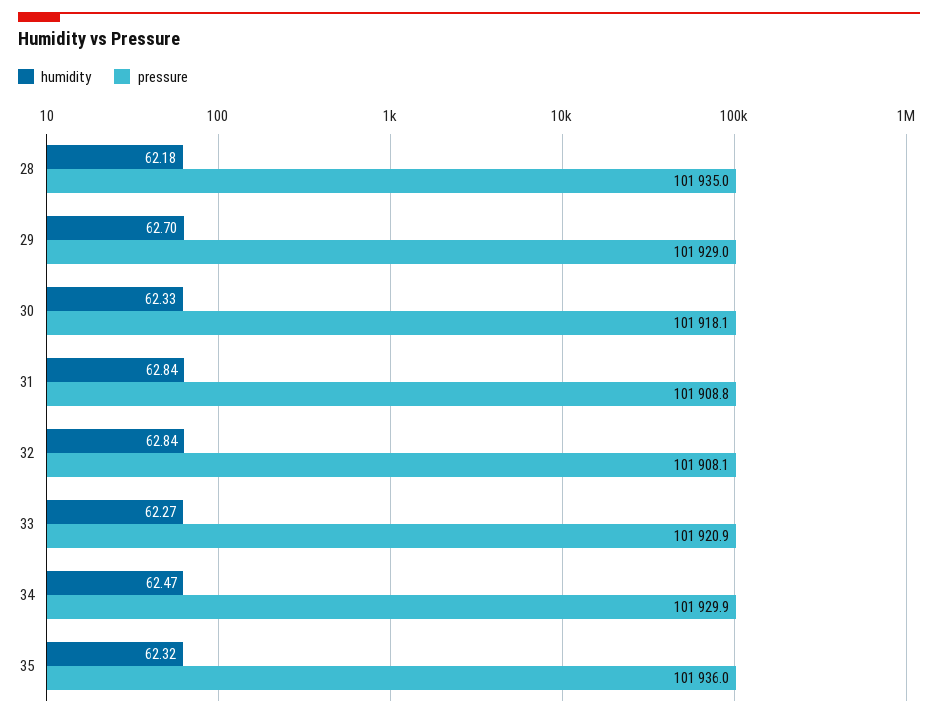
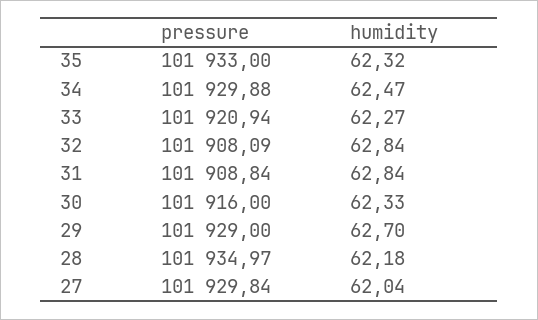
  {
    "humidity": {
      "28": 62.18,
      "29": 62.7,
      "30": 62.33,
      "31": 62.84,
      "32": 62.84,
      "33": 62.27,
      "34": 62.47,
-     "35": 62.32
+     "35": 62.32,
+     "27": 62.04
    },
    "pressure": {
      "28": 101934.97,
      "29": 101929,
-     "30": 101918.1,
+     "30": 101916,
      "31": 101908.84,
      "32": 101908.09,
      "33": 101920.94,
      "34": 101929.88,
-     "35": 101936
+     "35": 101933,
+     "27": 101929.84
    }
  }

